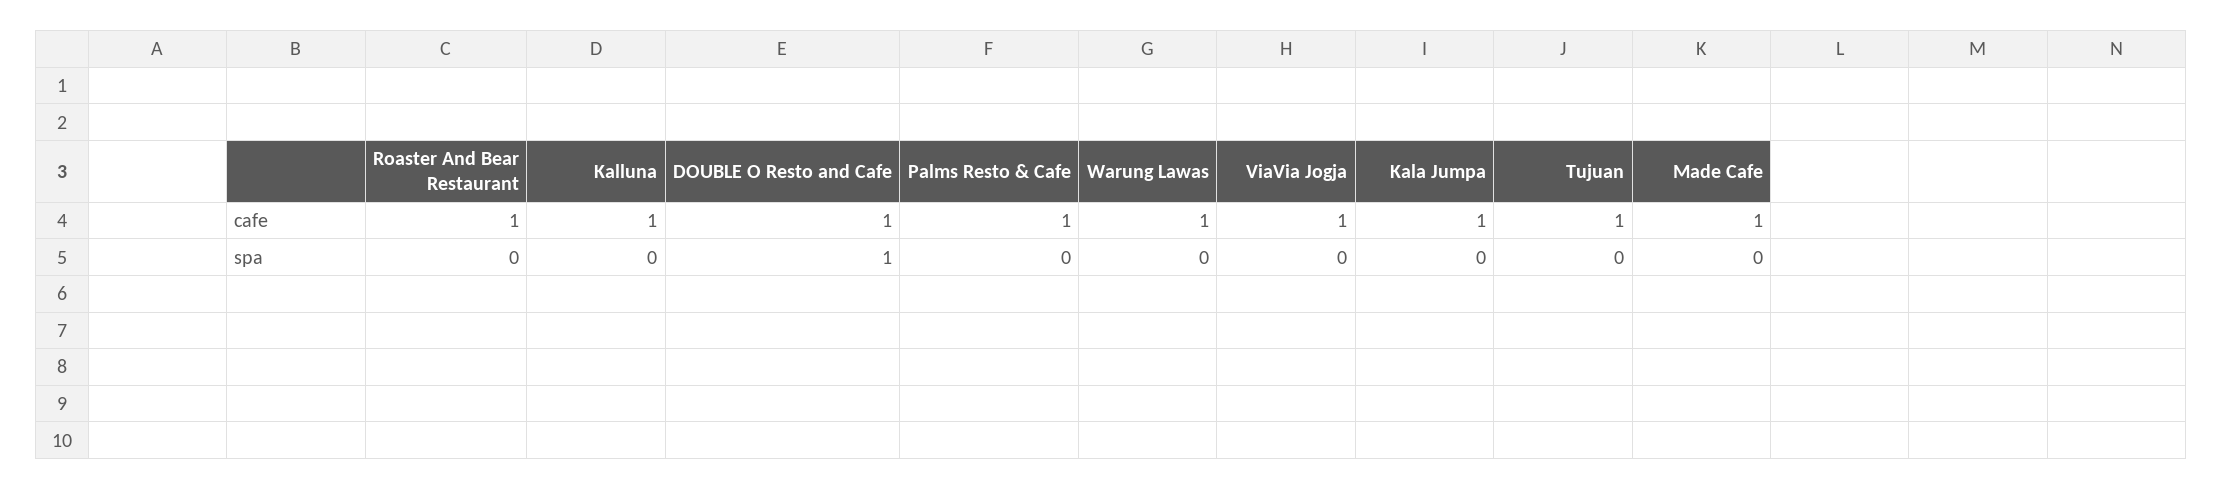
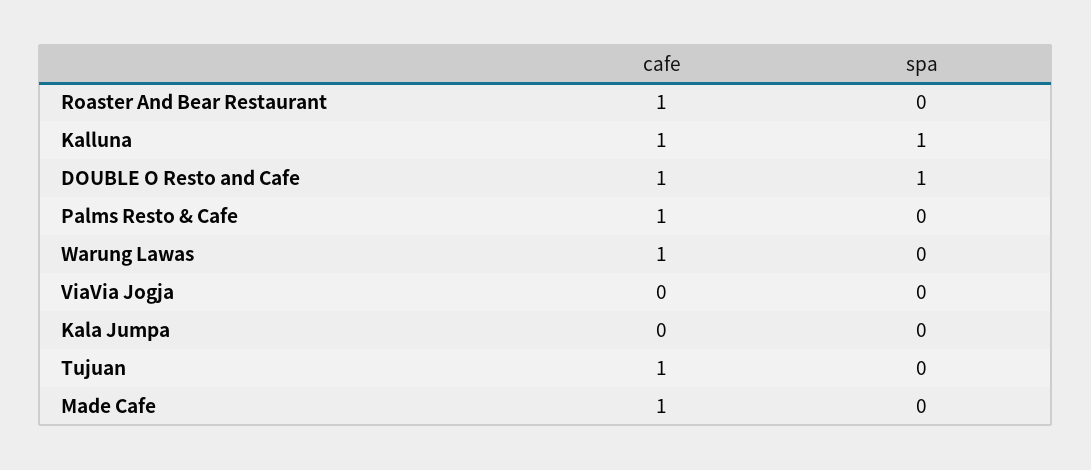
  {
    "Roaster And Bear Restaurant": {
      "cafe": 1,
      "spa": 0
    },
    "Kalluna": {
      "cafe": 1,
-     "spa": 0
+     "spa": 1
    },
    "DOUBLE O Resto and Cafe": {
      "cafe": 1,
      "spa": 1
    },
    "Palms Resto & Cafe": {
      "cafe": 1,
      "spa": 0
    },
    "Warung Lawas": {
      "cafe": 1,
      "spa": 0
    },
    "ViaVia Jogja": {
-     "cafe": 1,
+     "cafe": 0,
      "spa": 0
    },
    "Kala Jumpa": {
-     "cafe": 1,
+     "cafe": 0,
      "spa": 0
    },
    "Tujuan": {
      "cafe": 1,
      "spa": 0
    },
    "Made Cafe": {
      "cafe": 1,
      "spa": 0
    }
  }

